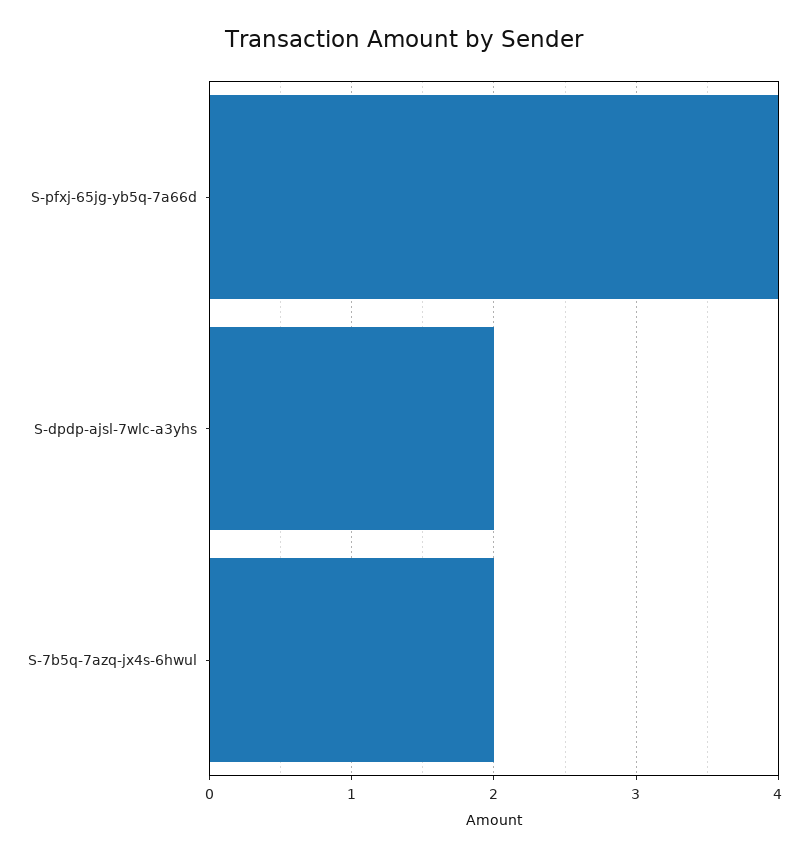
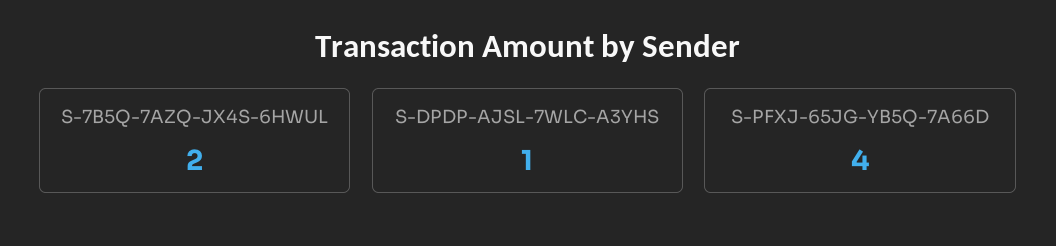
  {
    "S-pfxj-65jg-yb5q-7a66d": 4,
-   "S-dpdp-ajsl-7wlc-a3yhs": 2,
+   "S-dpdp-ajsl-7wlc-a3yhs": 1,
    "S-7b5q-7azq-jx4s-6hwul": 2
  }

